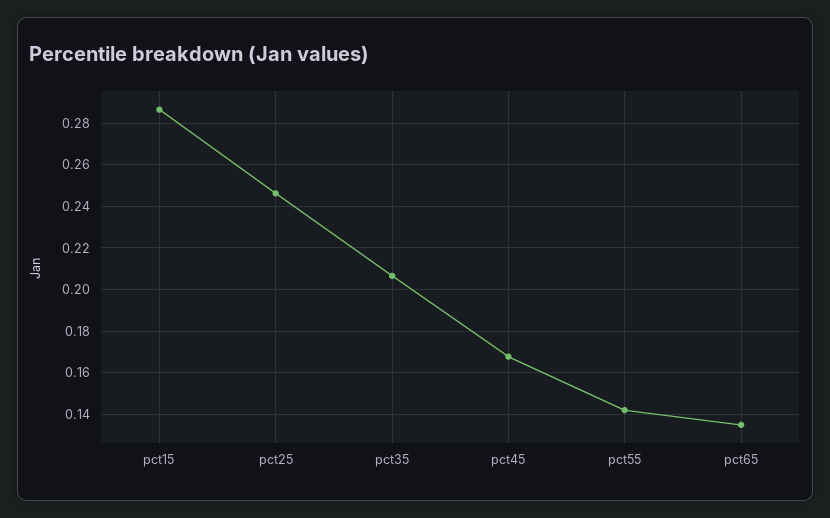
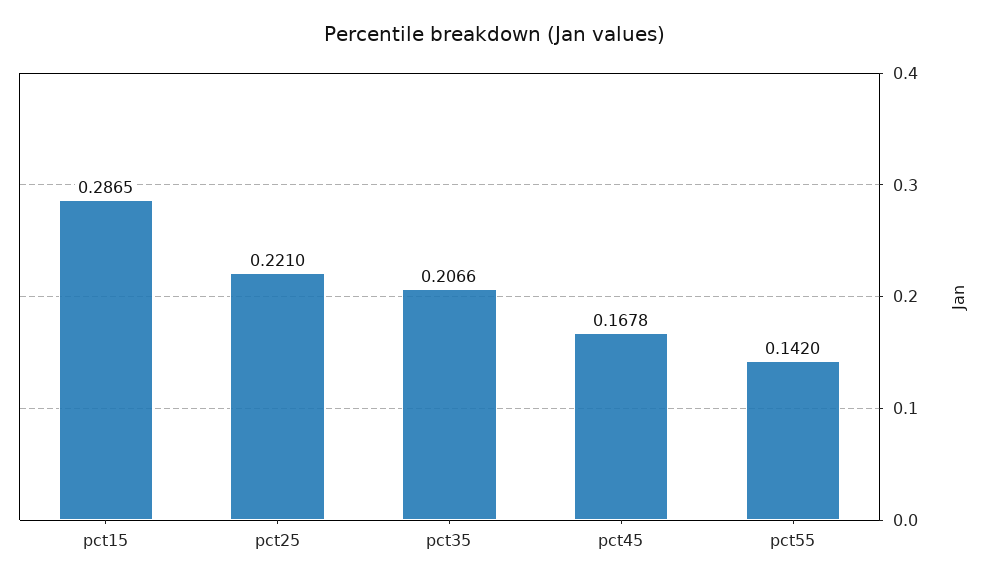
  {
    "pct15": 0.2865,
-   "pct25": 0.245,
+   "pct25": 0.221,
    "pct35": 0.2066,
    "pct45": 0.1678,
-   "pct55": 0.142,
+   "pct55": 0.142
-   "pct65": 0.135
  }

